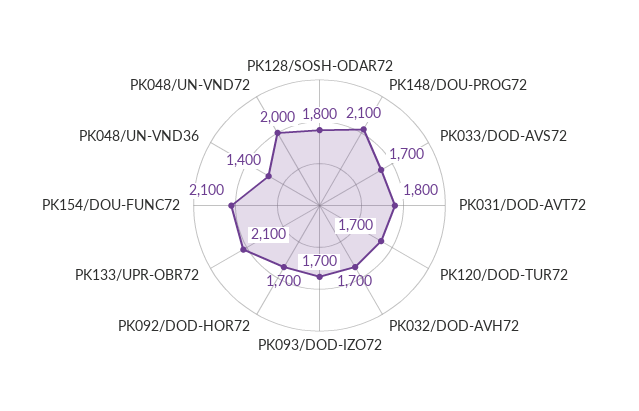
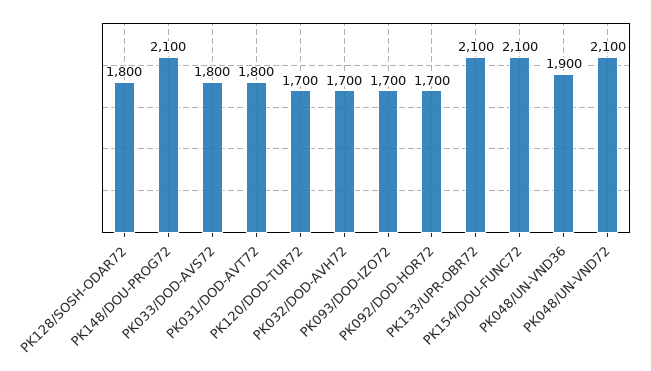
  {
    "PK128/SOSH-ODAR72": 1800,
    "PK148/DOU-PROG72": 2100,
-   "PK033/DOD-AVS72": 1700,
+   "PK033/DOD-AVS72": 1800,
    "PK031/DOD-AVT72": 1800,
    "PK120/DOD-TUR72": 1700,
    "PK032/DOD-AVH72": 1700,
    "PK093/DOD-IZO72": 1700,
    "PK092/DOD-HOR72": 1700,
    "PK133/UPR-OBR72": 2100,
    "PK154/DOU-FUNC72": 2100,
-   "PK048/UN-VND36": 1400,
+   "PK048/UN-VND36": 1900,
-   "PK048/UN-VND72": 2000
+   "PK048/UN-VND72": 2100
  }

